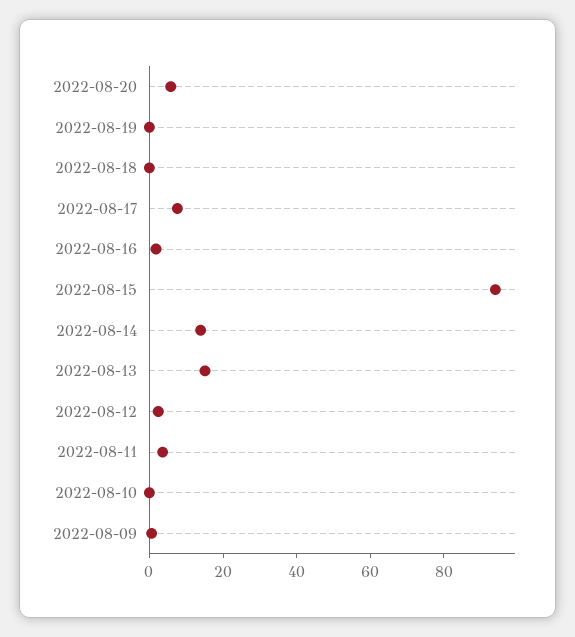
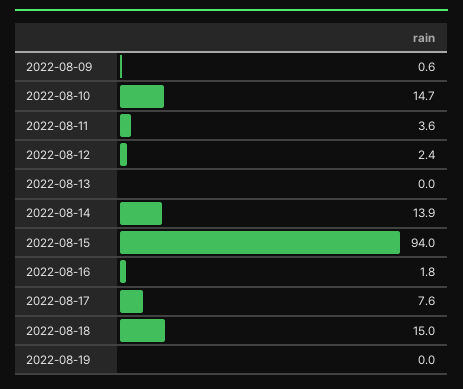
  {
-   "2022-08-20": 5,
    "2022-08-19": 0,
-   "2022-08-18": 0,
+   "2022-08-18": 15,
    "2022-08-17": 7.6,
    "2022-08-16": 1.8,
    "2022-08-15": 94,
    "2022-08-14": 13.9,
-   "2022-08-13": 15,
+   "2022-08-13": 0,
    "2022-08-12": 2.4,
    "2022-08-11": 3.6,
-   "2022-08-10": 0,
+   "2022-08-10": 14.7,
    "2022-08-09": 0.6
  }

